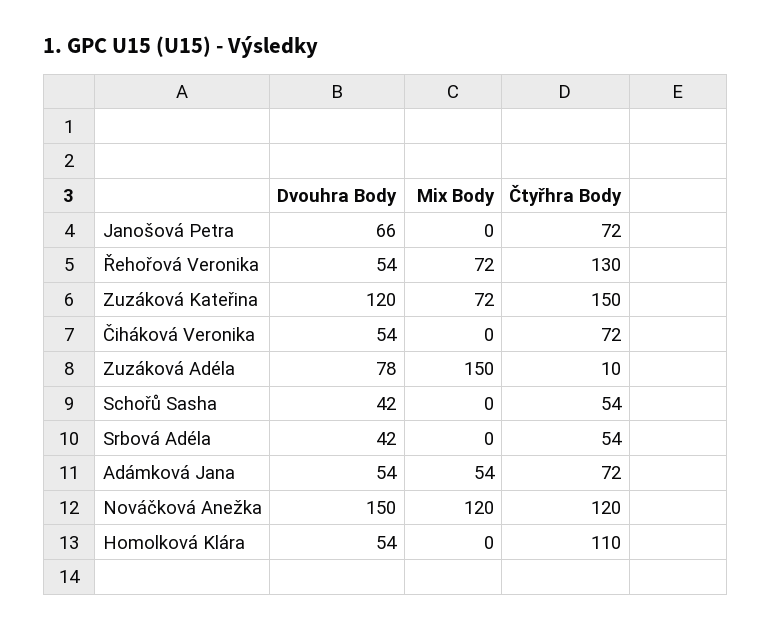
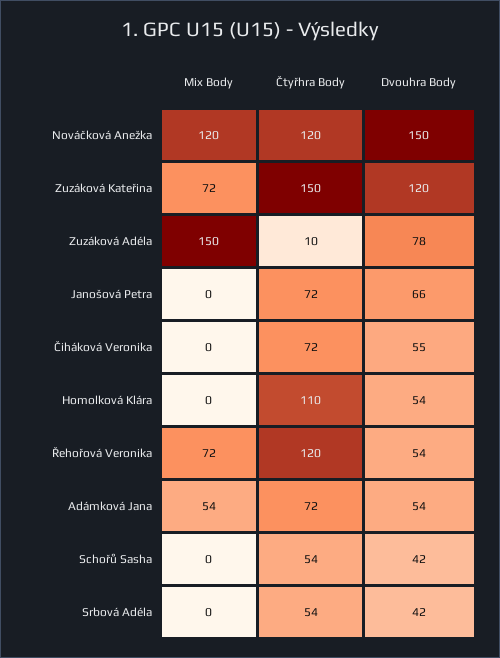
  {
    "Dvouhra Body": {
      "Janošová Petra": 66,
      "Řehořová Veronika": 54,
      "Zuzáková Kateřina": 120,
-     "Čiháková Veronika": 54,
+     "Čiháková Veronika": 55,
      "Zuzáková Adéla": 78,
      "Schořů Sasha": 42,
      "Srbová Adéla": 42,
      "Adámková Jana": 54,
      "Nováčková Anežka": 150,
      "Homolková Klára": 54
    },
    "Mix Body": {
      "Janošová Petra": 0,
      "Řehořová Veronika": 72,
      "Zuzáková Kateřina": 72,
      "Čiháková Veronika": 0,
      "Zuzáková Adéla": 150,
      "Schořů Sasha": 0,
      "Srbová Adéla": 0,
      "Adámková Jana": 54,
      "Nováčková Anežka": 120,
      "Homolková Klára": 0
    },
    "Čtyřhra Body": {
      "Janošová Petra": 72,
-     "Řehořová Veronika": 130,
+     "Řehořová Veronika": 120,
      "Zuzáková Kateřina": 150,
      "Čiháková Veronika": 72,
      "Zuzáková Adéla": 10,
      "Schořů Sasha": 54,
      "Srbová Adéla": 54,
      "Adámková Jana": 72,
      "Nováčková Anežka": 120,
      "Homolková Klára": 110
    }
  }

